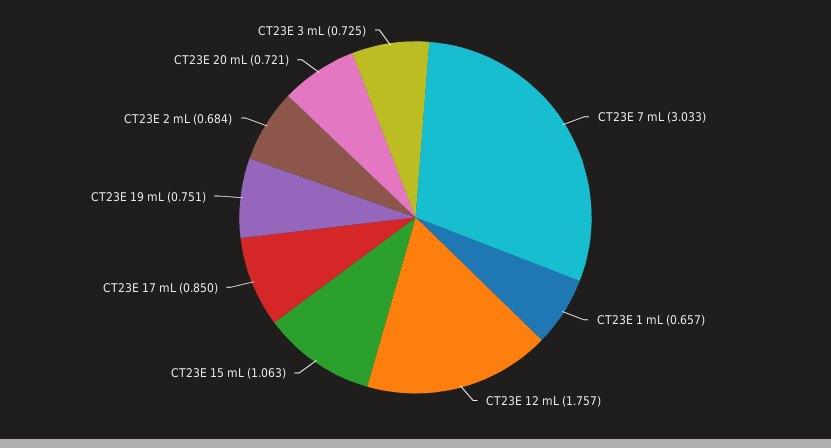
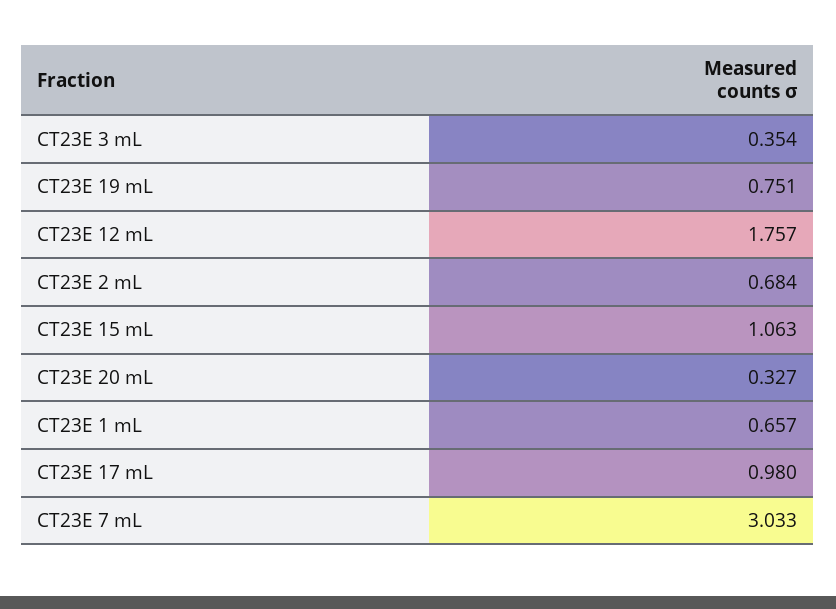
  {
    "CT23E 7 mL": 3.033,
    "CT23E 1 mL": 0.657,
    "CT23E 12 mL": 1.757,
    "CT23E 15 mL": 1.063,
-   "CT23E 17 mL": 0.85,
+   "CT23E 17 mL": 0.98,
    "CT23E 19 mL": 0.751,
    "CT23E 2 mL": 0.684,
-   "CT23E 20 mL": 0.721,
+   "CT23E 20 mL": 0.327,
-   "CT23E 3 mL": 0.725
+   "CT23E 3 mL": 0.354
  }

